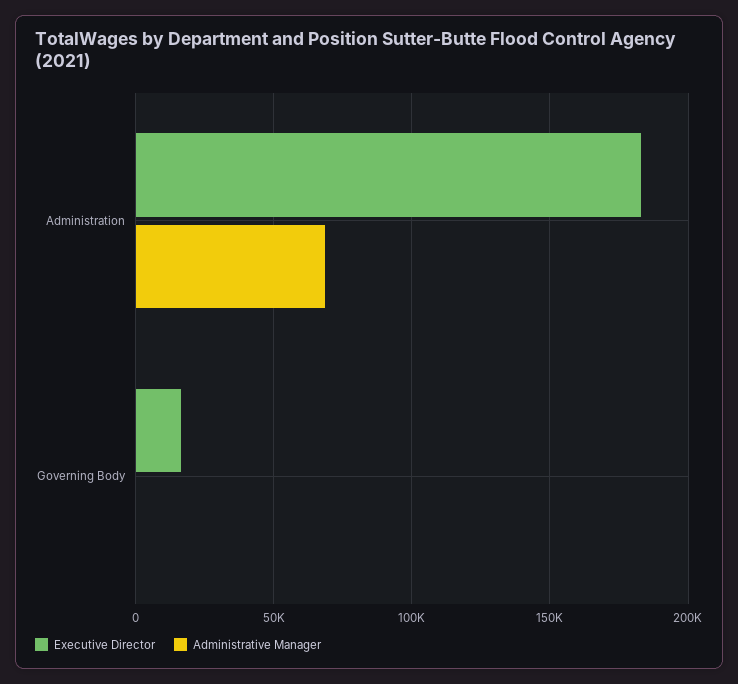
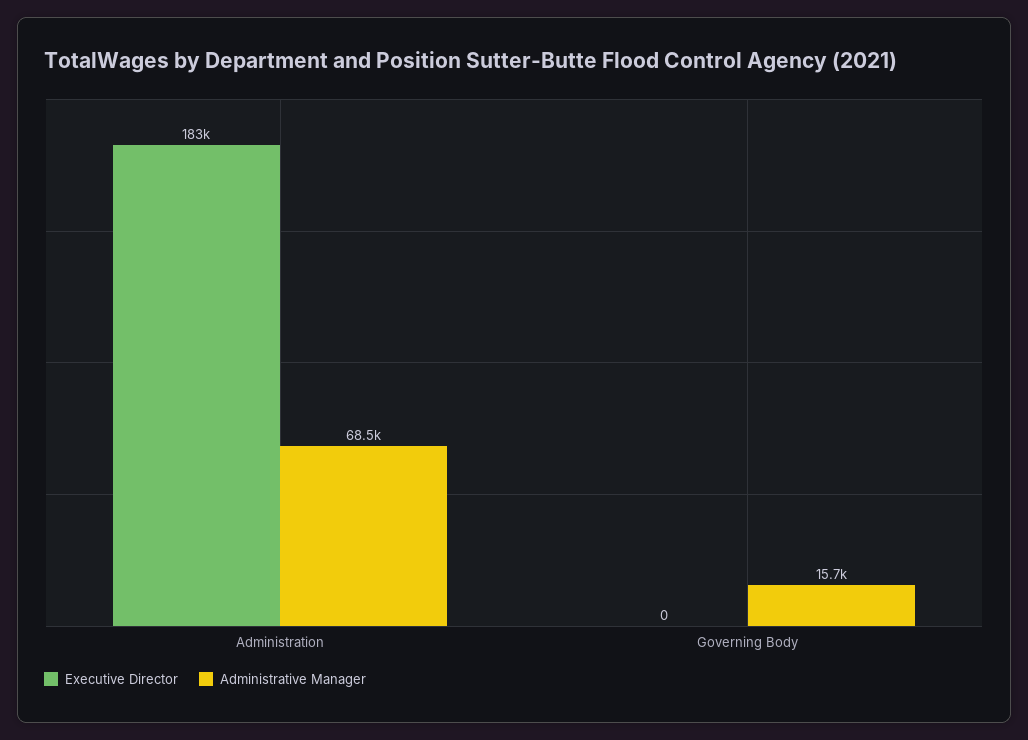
  {
    "Executive Director": {
      "Administration": 183000,
-     "Governing Body": 15000
+     "Governing Body": 0
    },
    "Administrative Manager": {
      "Administration": 68500,
-     "Governing Body": 0
+     "Governing Body": 15700
    }
  }

